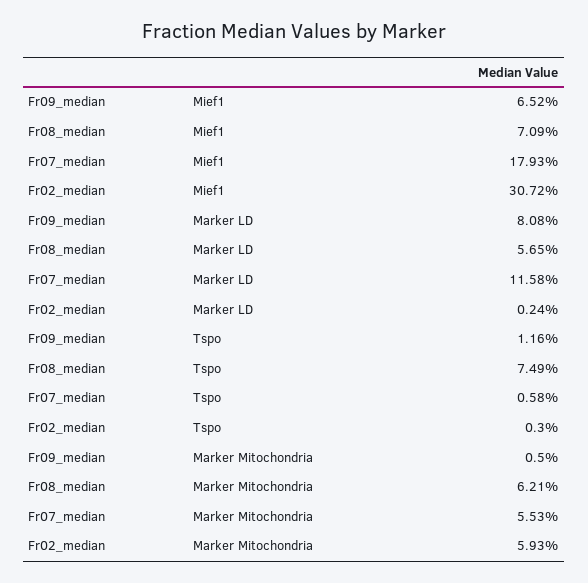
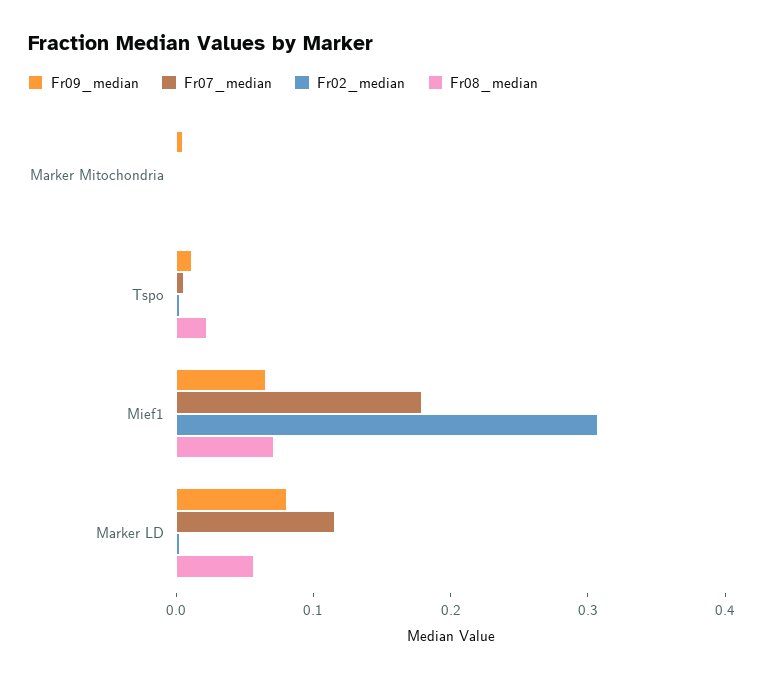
  {
    "Fr09_median": {
      "Mief1": 0.0652,
      "Marker LD": 0.0808,
      "Tspo": 0.0116,
      "Marker Mitochondria": 0.005
    },
    "Fr08_median": {
      "Mief1": 0.0709,
      "Marker LD": 0.0565,
-     "Tspo": 0.0749,
+     "Tspo": 0.02,
-     "Marker Mitochondria": 0.0621
+     "Marker Mitochondria": 0
    },
    "Fr07_median": {
      "Mief1": 0.1793,
      "Marker LD": 0.1158,
      "Tspo": 0.0058,
-     "Marker Mitochondria": 0.0553
+     "Marker Mitochondria": 0
    },
    "Fr02_median": {
      "Mief1": 0.3072,
      "Marker LD": 0.0024,
      "Tspo": 0.003,
-     "Marker Mitochondria": 0.0593
+     "Marker Mitochondria": 0
    }
  }

